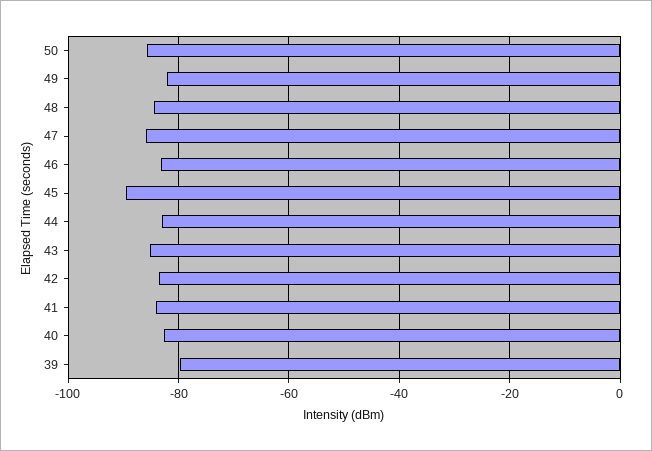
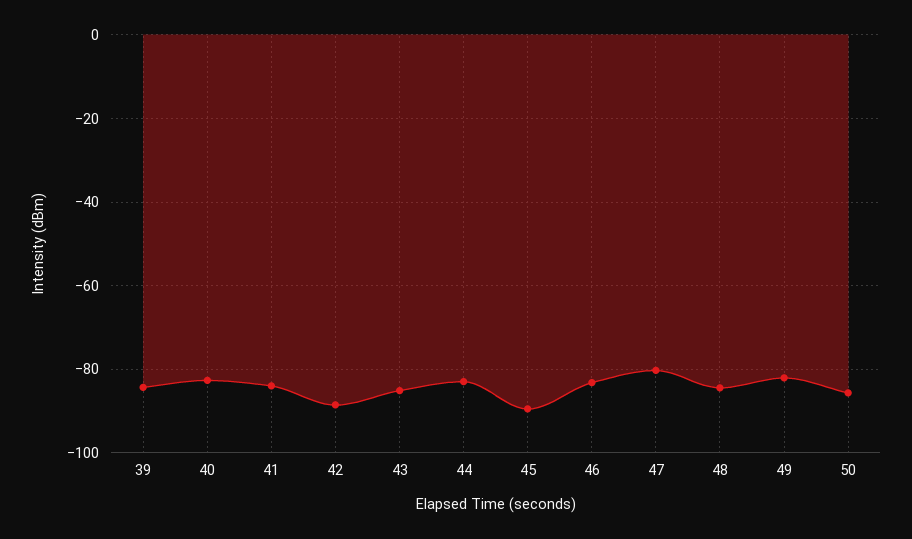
  {
    "50": -86,
    "49": -82,
    "48": -84,
-   "47": -86,
+   "47": -80,
    "46": -84,
    "45": -90,
    "44": -82,
    "43": -86,
-   "42": -84,
+   "42": -88,
    "41": -84,
    "40": -82,
-   "39": -80
+   "39": -84
  }

